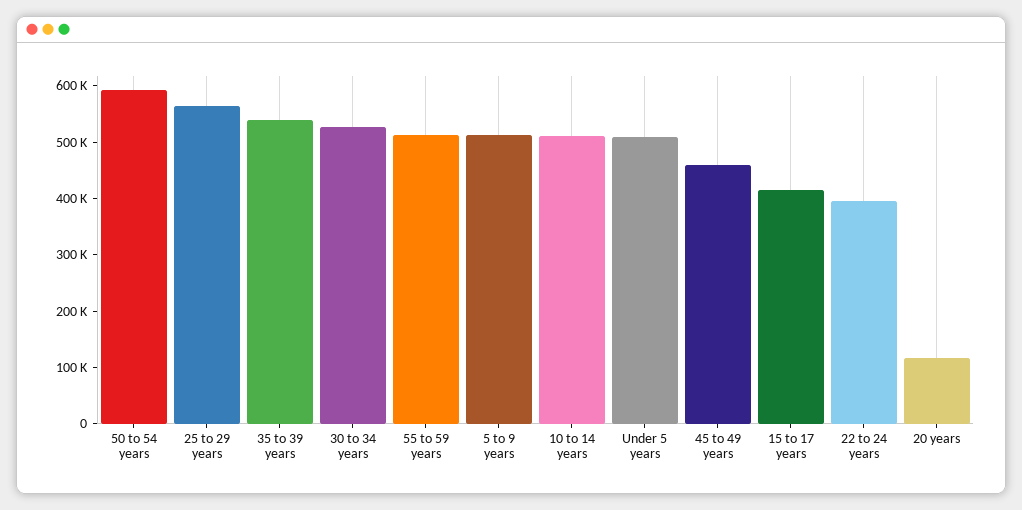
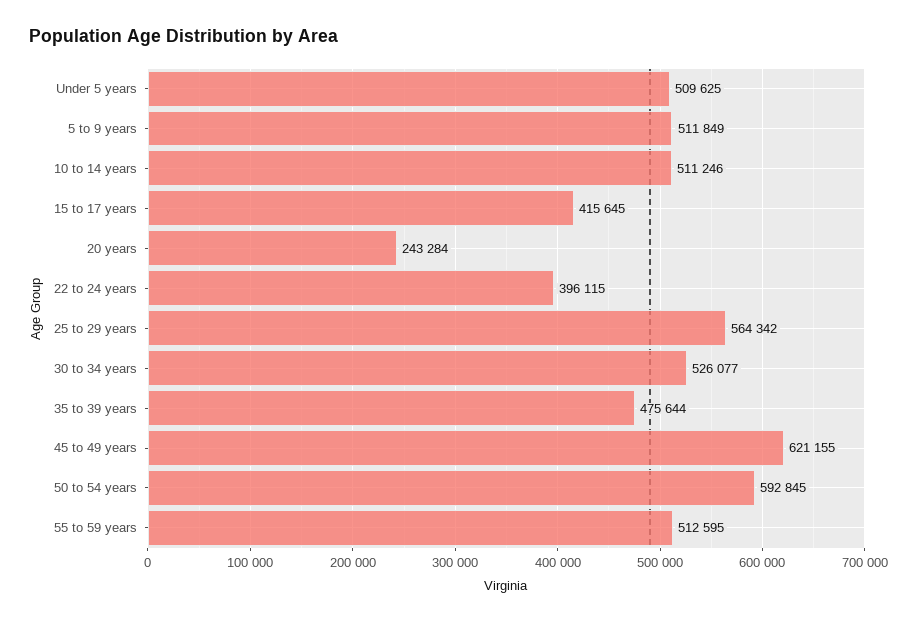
  {
    "50 to 54 years": 592845,
    "25 to 29 years": 564342,
-   "35 to 39 years": 540000,
+   "35 to 39 years": 475644,
    "30 to 34 years": 526077,
    "55 to 59 years": 512595,
    "5 to 9 years": 511849,
    "10 to 14 years": 511246,
    "Under 5 years": 509625,
-   "45 to 49 years": 460000,
+   "45 to 49 years": 621155,
    "15 to 17 years": 415645,
    "22 to 24 years": 396115,
-   "20 years": 120000
+   "20 years": 243284
  }

